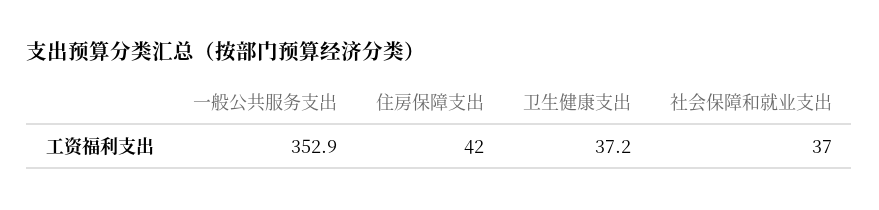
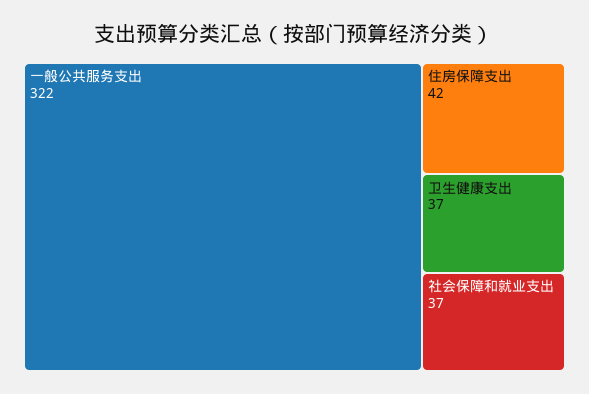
  {
-   "一般公共服务支出": 352.9,
+   "一般公共服务支出": 322,
    "住房保障支出": 42,
    "卫生健康支出": 37.2,
    "社会保障和就业支出": 37
  }

